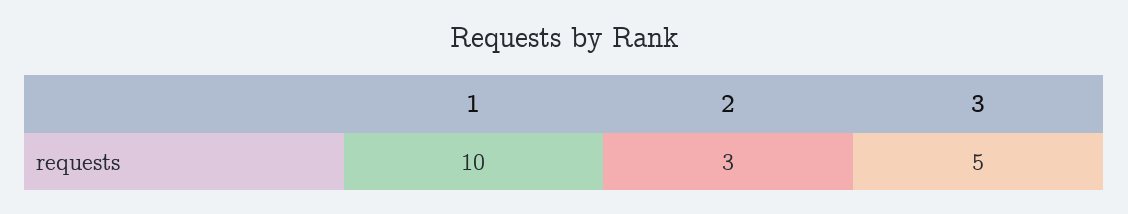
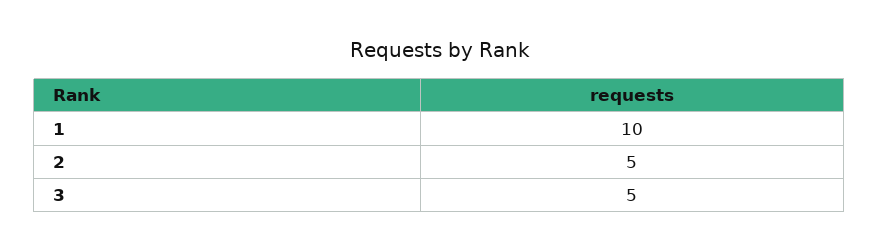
  {
    "1": 10,
-   "2": 3,
+   "2": 5,
    "3": 5
  }

